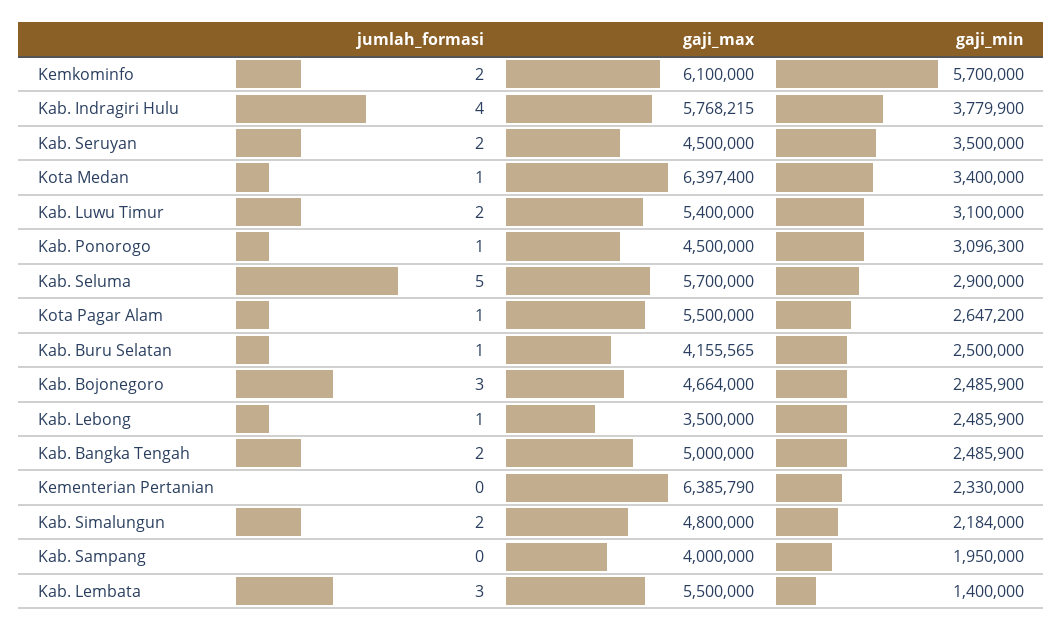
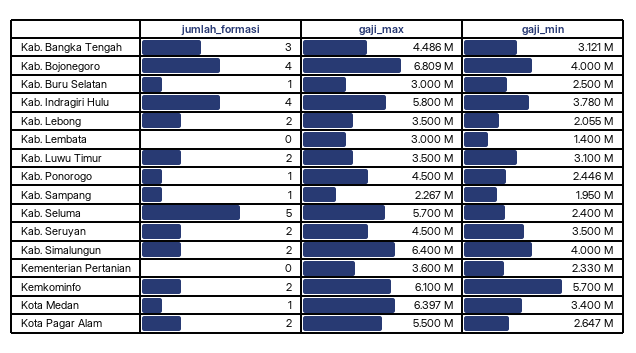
  {
    "jumlah_formasi": {
      "Kemkominfo": 2,
      "Kab. Indragiri Hulu": 4,
      "Kab. Seruyan": 2,
      "Kota Medan": 1,
      "Kab. Luwu Timur": 2,
      "Kab. Ponorogo": 1,
      "Kab. Seluma": 5,
-     "Kota Pagar Alam": 1,
+     "Kota Pagar Alam": 2,
      "Kab. Buru Selatan": 1,
-     "Kab. Bojonegoro": 3,
+     "Kab. Bojonegoro": 4,
-     "Kab. Lebong": 1,
+     "Kab. Lebong": 2,
-     "Kab. Bangka Tengah": 2,
+     "Kab. Bangka Tengah": 3,
      "Kementerian Pertanian": 0,
      "Kab. Simalungun": 2,
-     "Kab. Sampang": 0,
+     "Kab. Sampang": 1,
-     "Kab. Lembata": 3
+     "Kab. Lembata": 0
    },
    "gaji_max": {
      "Kemkominfo": 6100000,
-     "Kab. Indragiri Hulu": 5768215,
+     "Kab. Indragiri Hulu": 5800000,
      "Kab. Seruyan": 4500000,
      "Kota Medan": 6397400,
-     "Kab. Luwu Timur": 5400000,
+     "Kab. Luwu Timur": 3500000,
      "Kab. Ponorogo": 4500000,
      "Kab. Seluma": 5700000,
      "Kota Pagar Alam": 5500000,
-     "Kab. Buru Selatan": 4155565,
+     "Kab. Buru Selatan": 3000000,
-     "Kab. Bojonegoro": 4664000,
+     "Kab. Bojonegoro": 6809000,
      "Kab. Lebong": 3500000,
-     "Kab. Bangka Tengah": 5000000,
+     "Kab. Bangka Tengah": 4486000,
-     "Kementerian Pertanian": 6385790,
+     "Kementerian Pertanian": 3600000,
-     "Kab. Simalungun": 4800000,
+     "Kab. Simalungun": 6400000,
-     "Kab. Sampang": 4000000,
+     "Kab. Sampang": 2267000,
-     "Kab. Lembata": 5500000
+     "Kab. Lembata": 3000000
    },
    "gaji_min": {
      "Kemkominfo": 5700000,
      "Kab. Indragiri Hulu": 3779900,
      "Kab. Seruyan": 3500000,
      "Kota Medan": 3400000,
      "Kab. Luwu Timur": 3100000,
-     "Kab. Ponorogo": 3096300,
+     "Kab. Ponorogo": 2446000,
-     "Kab. Seluma": 2900000,
+     "Kab. Seluma": 2400000,
      "Kota Pagar Alam": 2647200,
      "Kab. Buru Selatan": 2500000,
-     "Kab. Bojonegoro": 2485900,
+     "Kab. Bojonegoro": 4000000,
-     "Kab. Lebong": 2485900,
+     "Kab. Lebong": 2055000,
-     "Kab. Bangka Tengah": 2485900,
+     "Kab. Bangka Tengah": 3121000,
      "Kementerian Pertanian": 2330000,
-     "Kab. Simalungun": 2184000,
+     "Kab. Simalungun": 4000000,
      "Kab. Sampang": 1950000,
      "Kab. Lembata": 1400000
    }
  }

